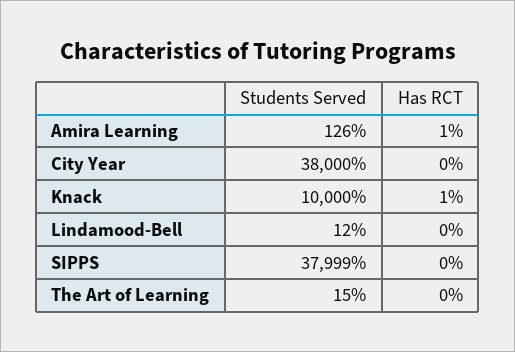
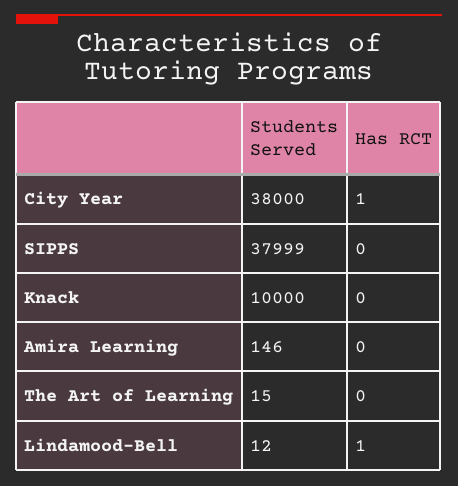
  {
    "Students Served": {
-     "Amira Learning": 126,
+     "Amira Learning": 146,
      "City Year": 38000,
      "Knack": 10000,
      "Lindamood-Bell": 12,
      "SIPPS": 37999,
      "The Art of Learning": 15
    },
    "Has RCT": {
-     "Amira Learning": 1,
+     "Amira Learning": 0,
-     "City Year": 0,
+     "City Year": 1,
-     "Knack": 1,
+     "Knack": 0,
-     "Lindamood-Bell": 0,
+     "Lindamood-Bell": 1,
      "SIPPS": 0,
      "The Art of Learning": 0
    }
  }

